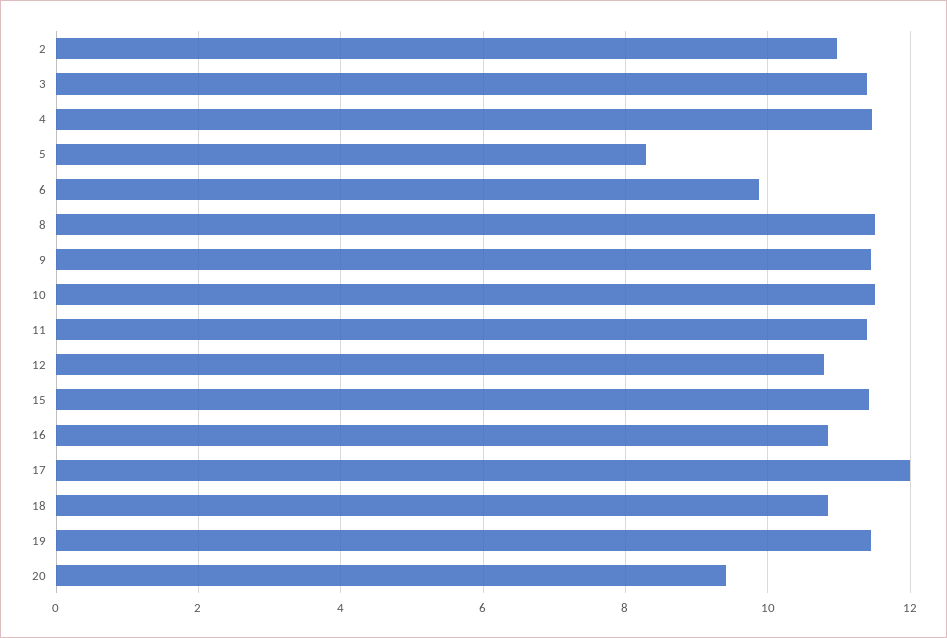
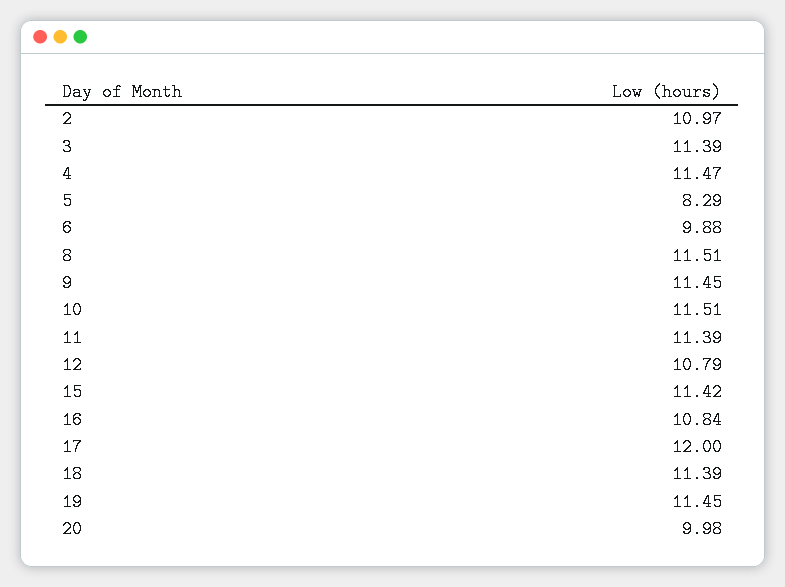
  {
    "2": 10.97,
    "3": 11.39,
    "4": 11.47,
    "5": 8.29,
    "6": 9.88,
    "8": 11.51,
    "9": 11.45,
    "10": 11.51,
    "11": 11.39,
    "12": 10.79,
    "15": 11.42,
    "16": 10.84,
    "17": 12,
-   "18": 10.8,
+   "18": 11.39,
    "19": 11.45,
-   "20": 9.4
+   "20": 9.98
  }

